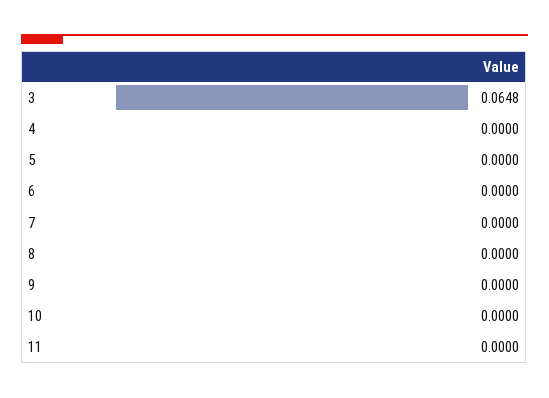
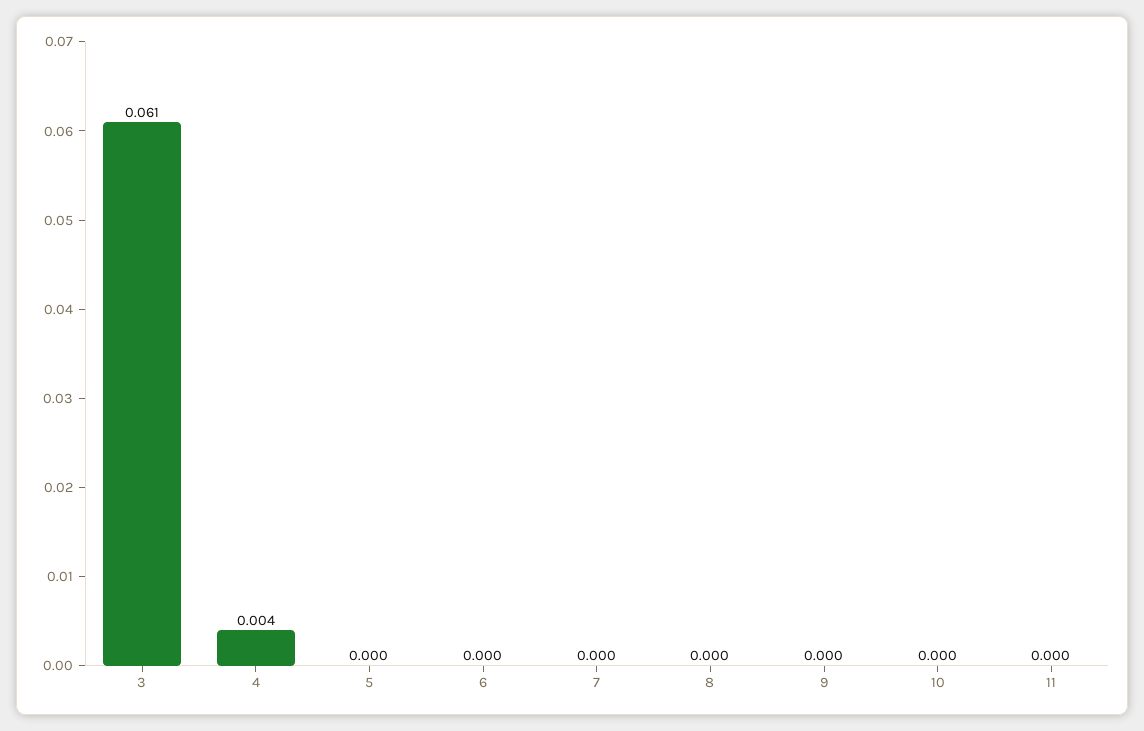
  {
-   "3": 0.0648,
+   "3": 0.061,
-   "4": 0,
+   "4": 0.004,
    "5": 0,
    "6": 0,
    "7": 0,
    "8": 0,
    "9": 0,
    "10": 0,
    "11": 0
  }

